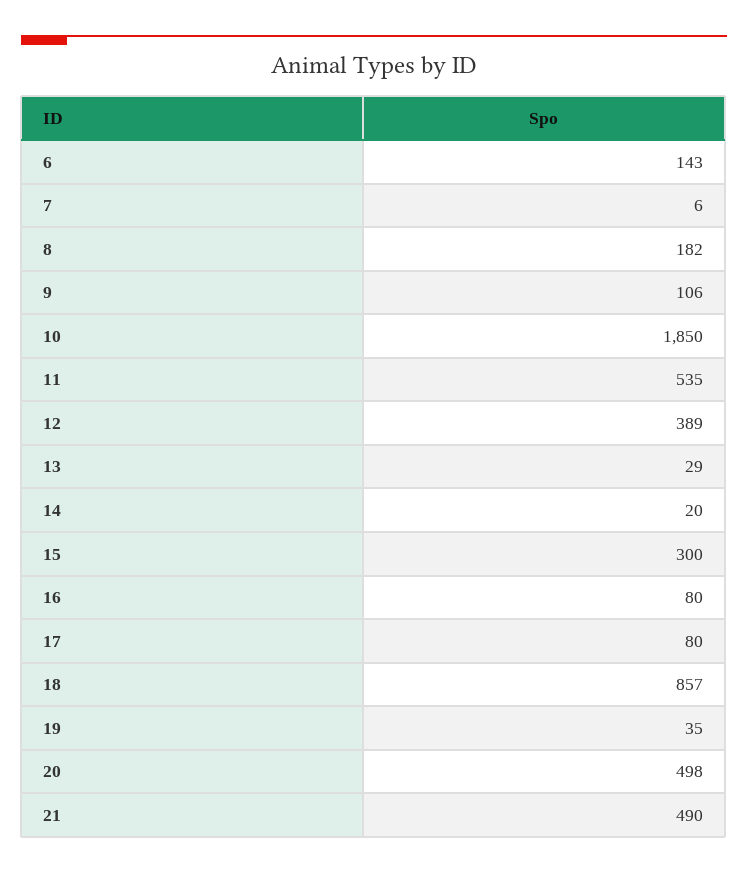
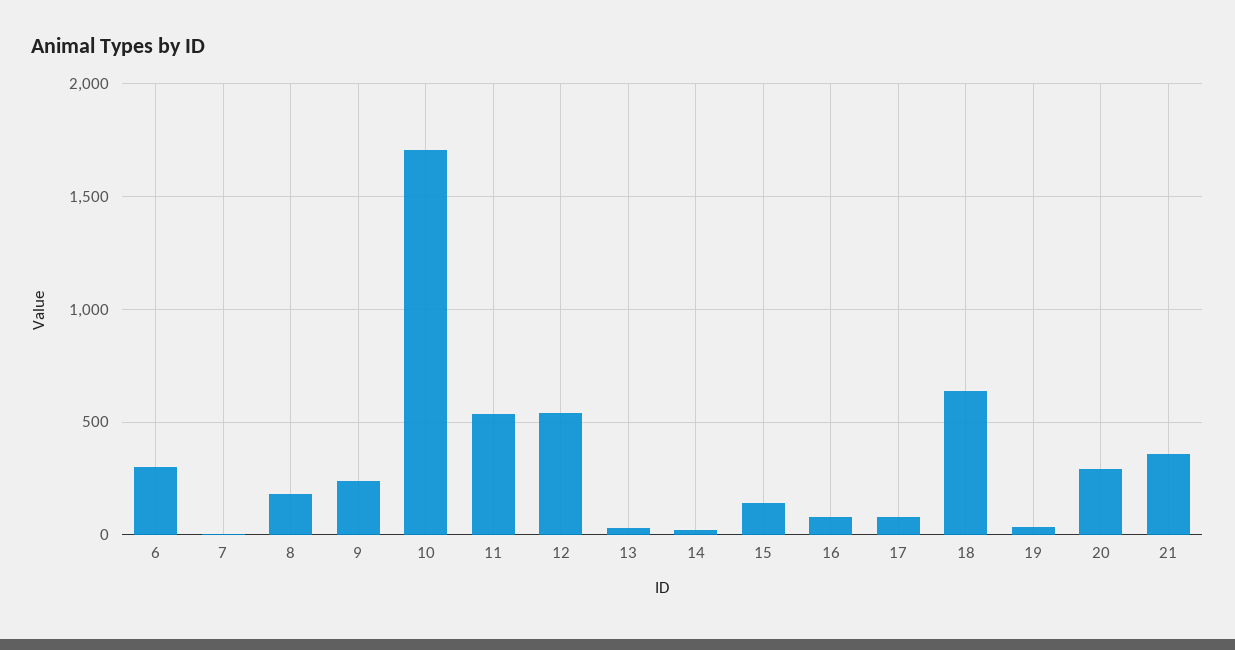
  {
-   "6": 143,
+   "6": 300,
    "7": 6,
    "8": 182,
-   "9": 106,
+   "9": 250,
-   "10": 1850,
+   "10": 1700,
    "11": 535,
-   "12": 389,
+   "12": 550,
    "13": 29,
    "14": 20,
-   "15": 300,
+   "15": 150,
    "16": 80,
    "17": 80,
-   "18": 857,
+   "18": 650,
    "19": 35,
-   "20": 498,
+   "20": 300,
-   "21": 490
+   "21": 350
  }

